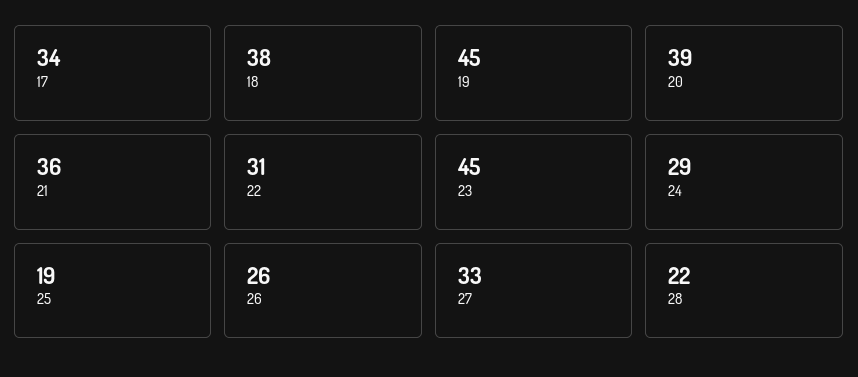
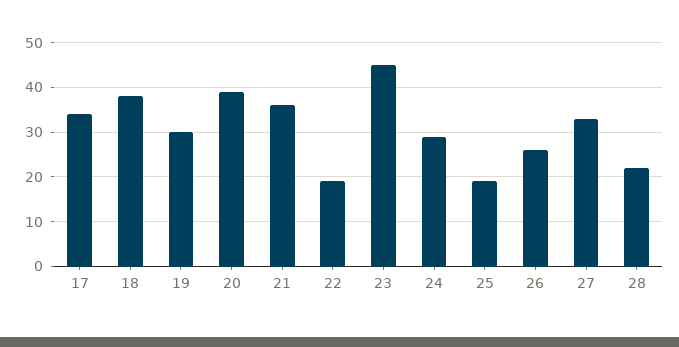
  {
    "17": 34,
    "18": 38,
-   "19": 45,
+   "19": 30,
    "20": 39,
    "21": 36,
-   "22": 31,
+   "22": 20,
    "23": 45,
    "24": 29,
    "25": 19,
    "26": 26,
    "27": 33,
    "28": 22
  }

